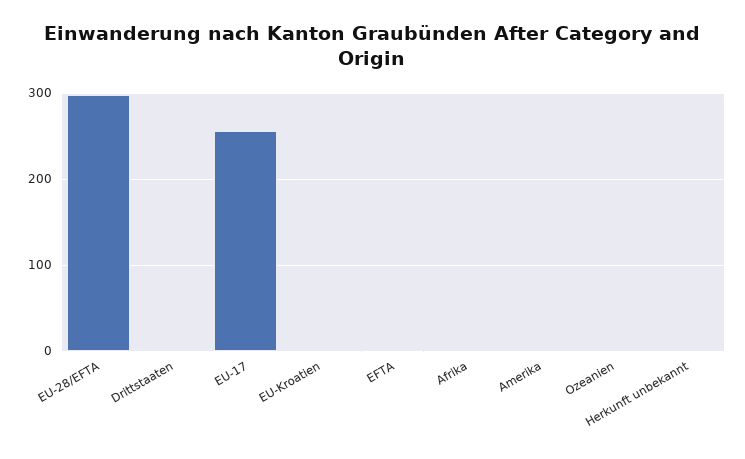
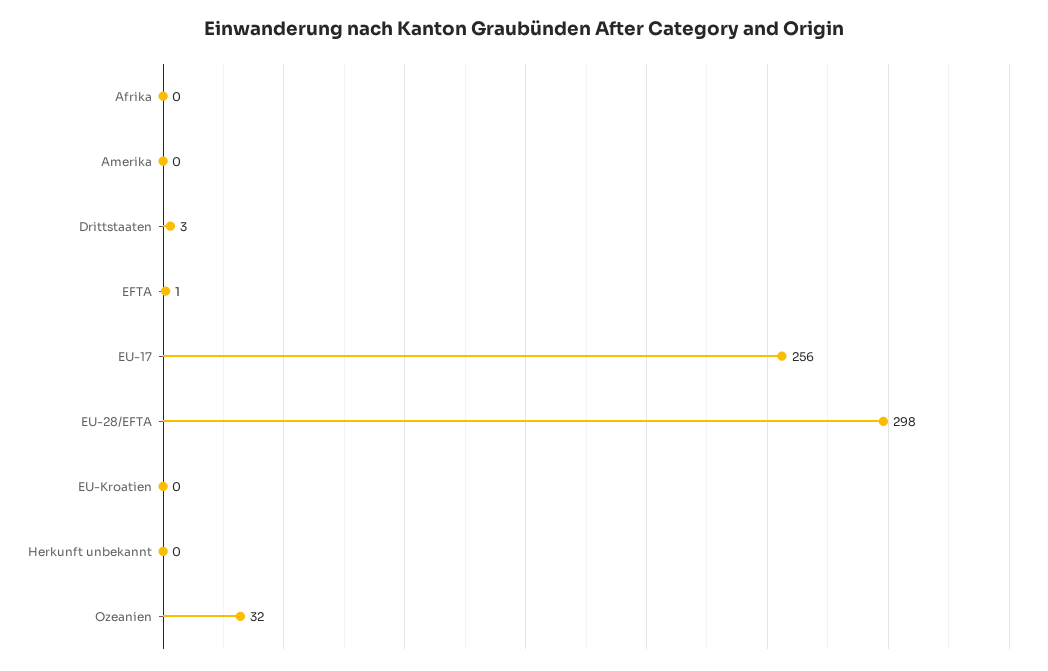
  {
    "EU-28/EFTA": 298,
    "Drittstaaten": 3,
    "EU-17": 256,
    "EU-Kroatien": 0,
    "EFTA": 1,
    "Afrika": 0,
    "Amerika": 0,
-   "Ozeanien": 0,
+   "Ozeanien": 32,
    "Herkunft unbekannt": 0
  }

